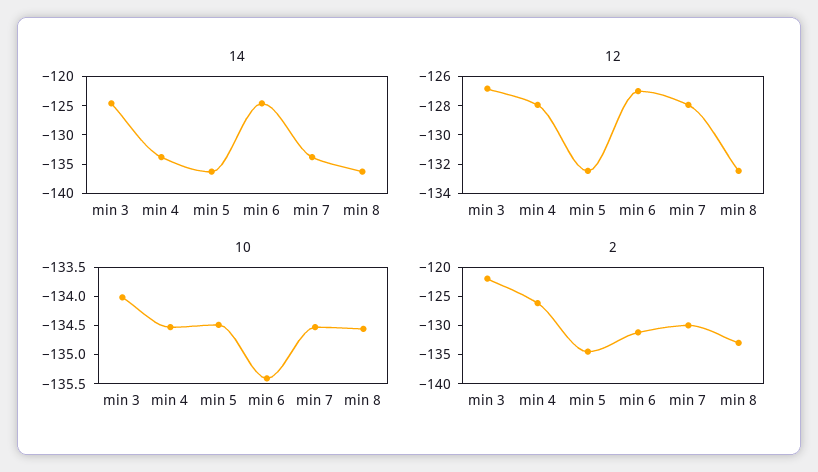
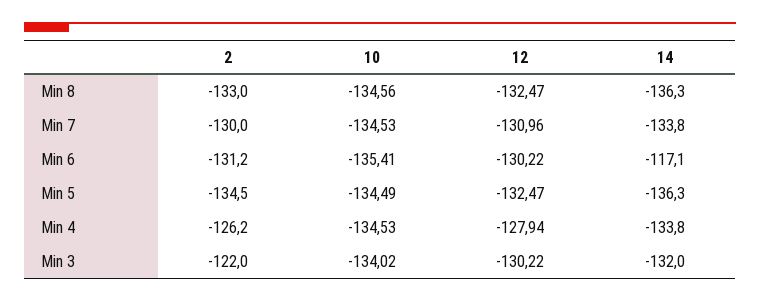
  {
    "14": {
-     "min 3": -125,
+     "min 3": -132,
      "min 4": -133.8,
      "min 5": -136.3,
-     "min 6": -125,
+     "min 6": -117.1,
      "min 7": -133.8,
      "min 8": -136.3
    },
    "12": {
-     "min 3": -127,
+     "min 3": -130.22,
      "min 4": -127.94,
      "min 5": -132.47,
-     "min 6": -127,
+     "min 6": -130.22,
-     "min 7": -128,
+     "min 7": -130.96,
      "min 8": -132.47
    },
    "10": {
      "min 3": -134.02,
      "min 4": -134.53,
      "min 5": -134.49,
      "min 6": -135.41,
      "min 7": -134.53,
      "min 8": -134.56
    },
    "2": {
      "min 3": -122,
      "min 4": -126.2,
      "min 5": -134.5,
      "min 6": -131.2,
      "min 7": -130,
      "min 8": -133
    }
  }

